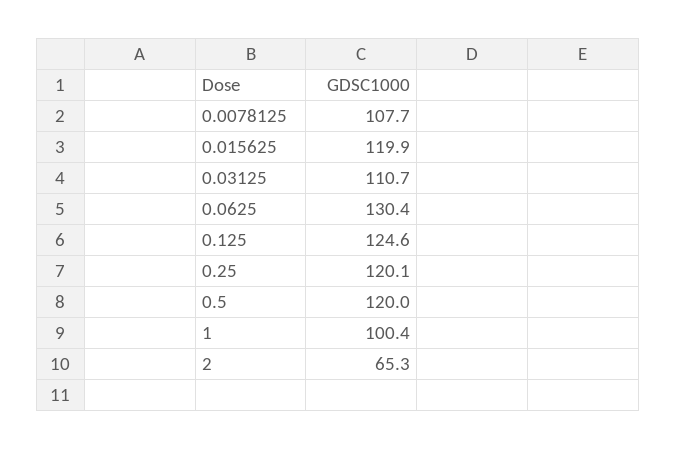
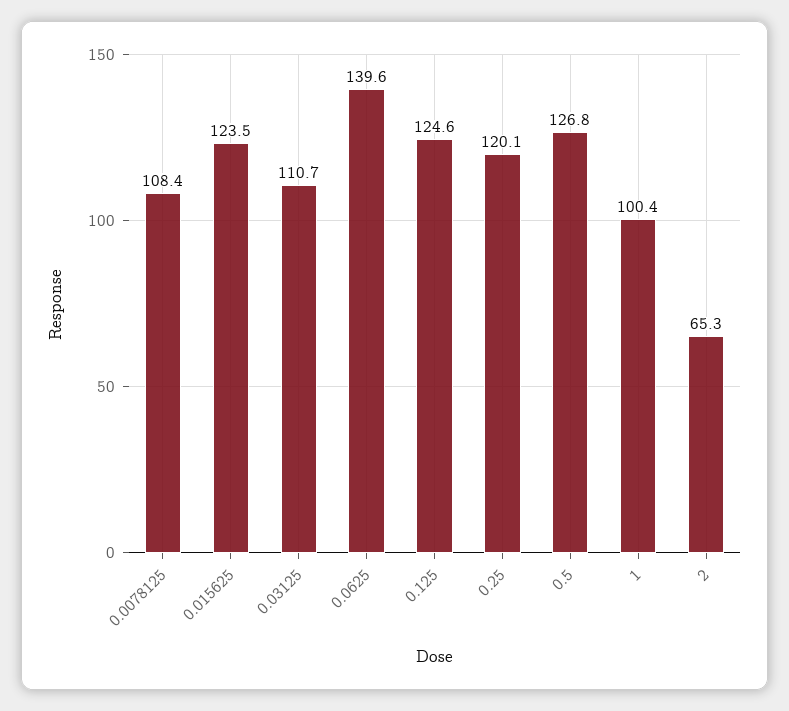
  {
-   "0.0078125": 107.7,
+   "0.0078125": 108.4,
-   "0.015625": 119.9,
+   "0.015625": 123.5,
    "0.03125": 110.7,
-   "0.0625": 130.4,
+   "0.0625": 139.6,
    "0.125": 124.6,
    "0.25": 120.1,
-   "0.5": 120,
+   "0.5": 126.8,
    "1": 100.4,
    "2": 65.3
  }

